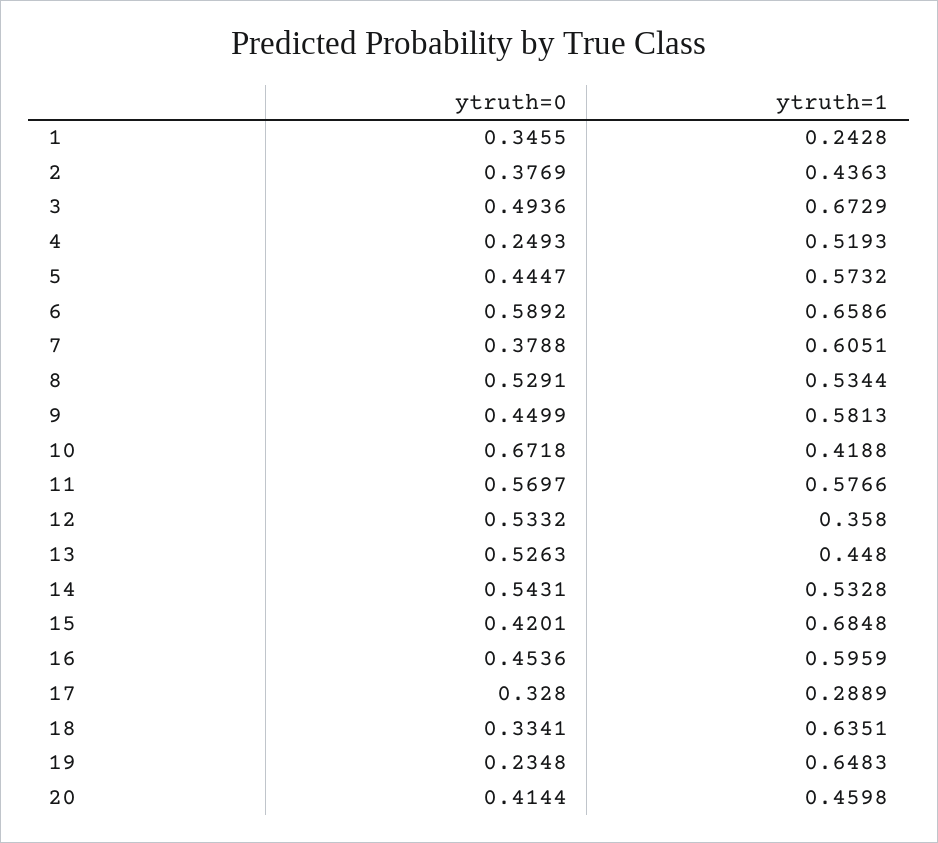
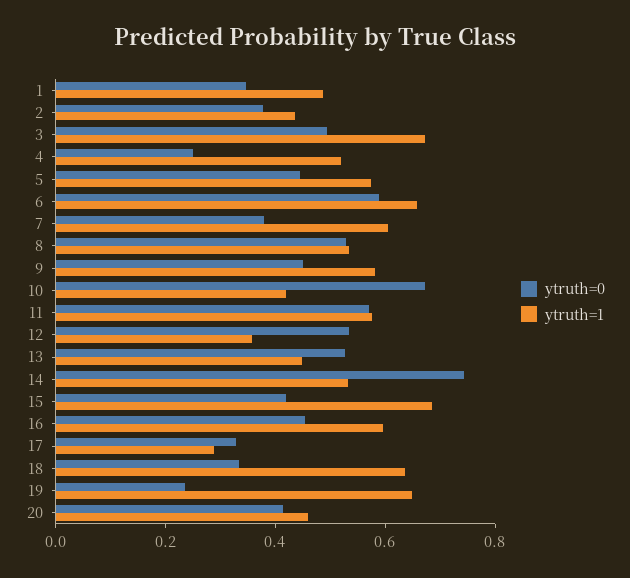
  {
    "ytruth=0": {
      "1": 0.3455,
      "2": 0.3769,
      "3": 0.4936,
      "4": 0.2493,
      "5": 0.4447,
      "6": 0.5892,
      "7": 0.3788,
      "8": 0.5291,
      "9": 0.4499,
      "10": 0.6718,
      "11": 0.5697,
      "12": 0.5332,
      "13": 0.5263,
-     "14": 0.5431,
+     "14": 0.75,
      "15": 0.4201,
      "16": 0.4536,
      "17": 0.328,
      "18": 0.3341,
      "19": 0.2348,
      "20": 0.4144
    },
    "ytruth=1": {
-     "1": 0.2428,
+     "1": 0.5,
      "2": 0.4363,
      "3": 0.6729,
      "4": 0.5193,
      "5": 0.5732,
      "6": 0.6586,
      "7": 0.6051,
      "8": 0.5344,
      "9": 0.5813,
      "10": 0.4188,
      "11": 0.5766,
      "12": 0.358,
      "13": 0.448,
      "14": 0.5328,
      "15": 0.6848,
      "16": 0.5959,
      "17": 0.2889,
      "18": 0.6351,
      "19": 0.6483,
      "20": 0.4598
    }
  }

